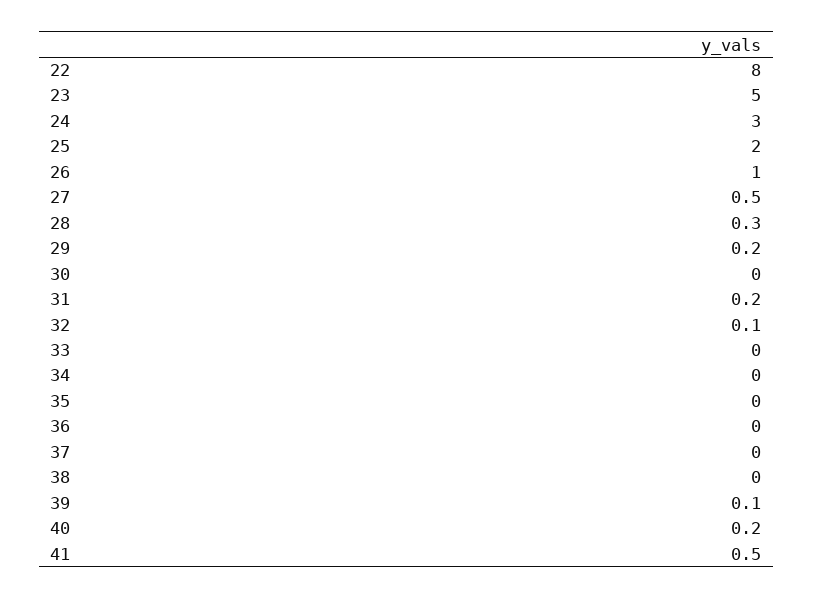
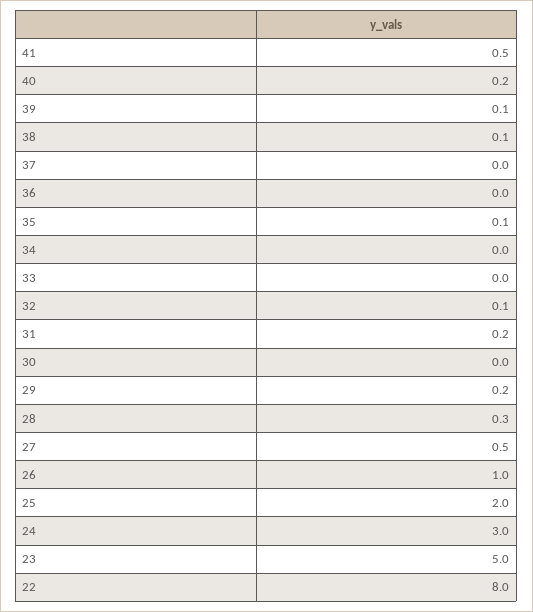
  {
    "22": 8,
    "23": 5,
    "24": 3,
    "25": 2,
    "26": 1,
    "27": 0.5,
    "28": 0.3,
    "29": 0.2,
    "30": 0,
    "31": 0.2,
    "32": 0.1,
    "33": 0,
    "34": 0,
-   "35": 0,
+   "35": 0.1,
    "36": 0,
    "37": 0,
-   "38": 0,
+   "38": 0.1,
    "39": 0.1,
    "40": 0.2,
    "41": 0.5
  }

